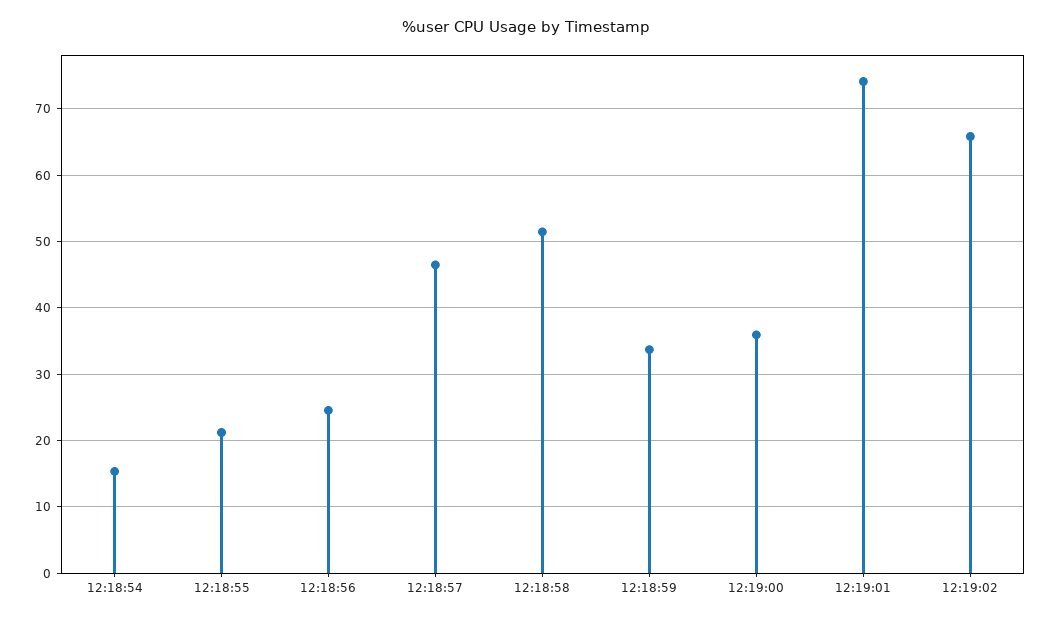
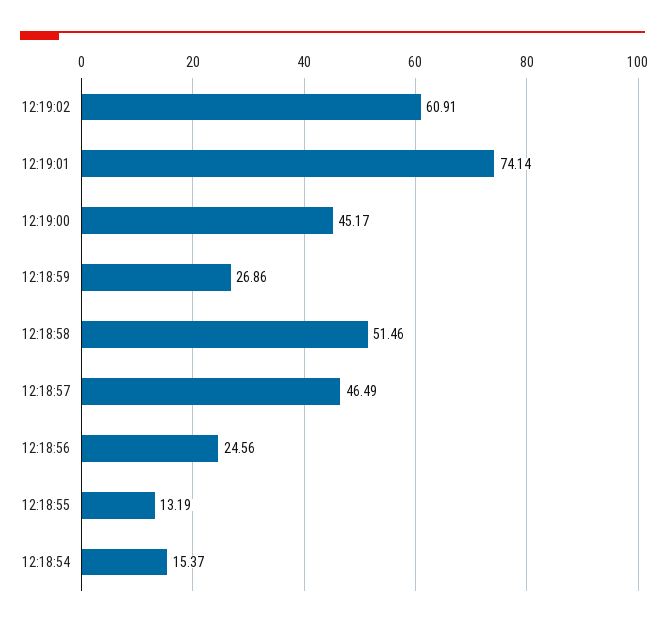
  {
    "12:18:54": 15.37,
-   "12:18:55": 21,
+   "12:18:55": 13.19,
    "12:18:56": 24.56,
    "12:18:57": 46.49,
    "12:18:58": 51.46,
-   "12:18:59": 34,
+   "12:18:59": 26.86,
-   "12:19:00": 36,
+   "12:19:00": 45.17,
    "12:19:01": 74.14,
-   "12:19:02": 66
+   "12:19:02": 60.91
  }

